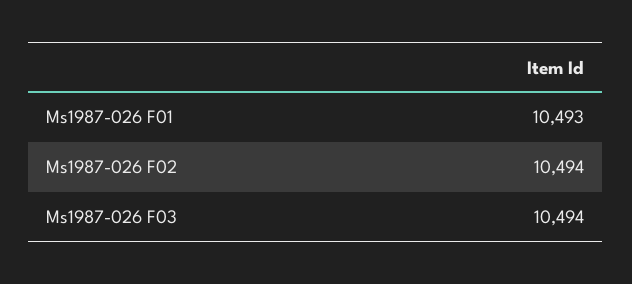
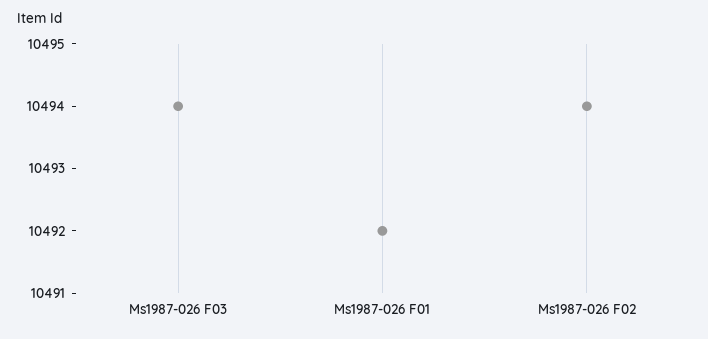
  {
-   "Ms1987-026 F01": 10493,
+   "Ms1987-026 F01": 10492,
    "Ms1987-026 F02": 10494,
    "Ms1987-026 F03": 10494
  }

